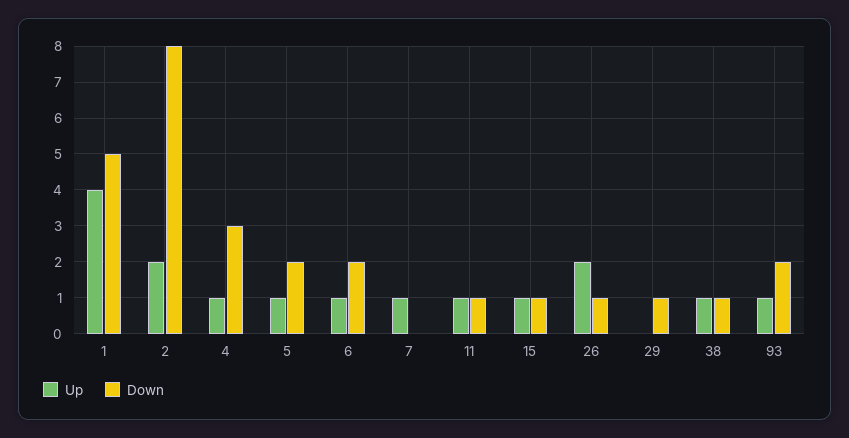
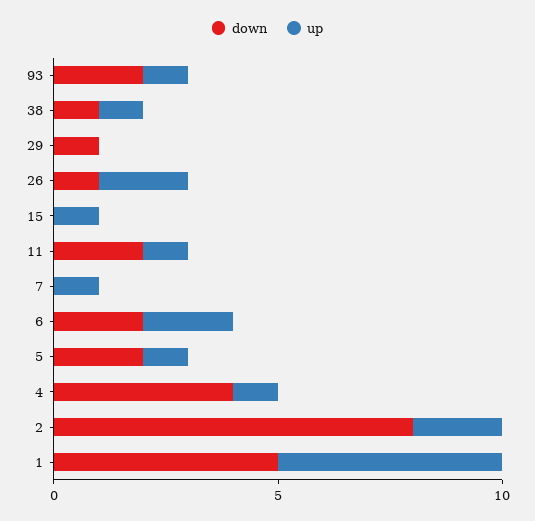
  {
    "Up": {
-     "1": 4,
+     "1": 5,
      "2": 2,
      "4": 1,
      "5": 1,
-     "6": 1,
+     "6": 2,
      "7": 1,
      "11": 1,
      "15": 1,
      "26": 2,
      "29": 0,
      "38": 1,
      "93": 1
    },
    "Down": {
      "1": 5,
      "2": 8,
-     "4": 3,
+     "4": 4,
      "5": 2,
      "6": 2,
      "7": 0,
-     "11": 1,
+     "11": 2,
-     "15": 1,
+     "15": 0,
      "26": 1,
      "29": 1,
      "38": 1,
      "93": 2
    }
  }

